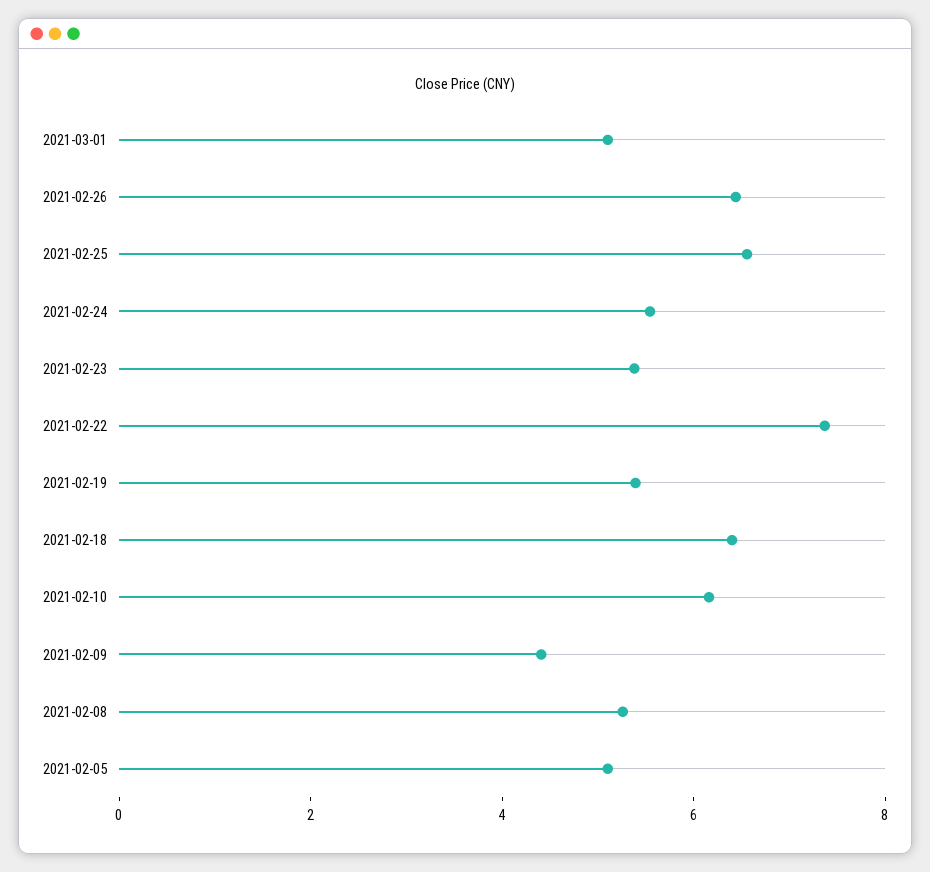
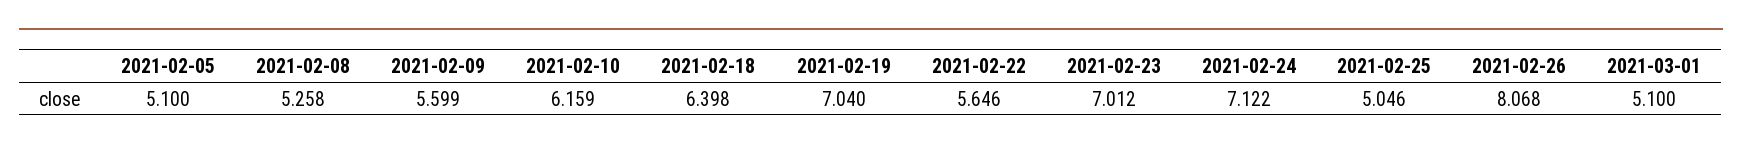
  {
    "2021-03-01": 5.1,
-   "2021-02-26": 6.5,
+   "2021-02-26": 8.068,
-   "2021-02-25": 6.5,
+   "2021-02-25": 5.046,
-   "2021-02-24": 5.5,
+   "2021-02-24": 7.122,
-   "2021-02-23": 5.5,
+   "2021-02-23": 7.012,
-   "2021-02-22": 7.5,
+   "2021-02-22": 5.646,
-   "2021-02-19": 5.5,
+   "2021-02-19": 7.04,
    "2021-02-18": 6.398,
    "2021-02-10": 6.159,
-   "2021-02-09": 4.5,
+   "2021-02-09": 5.599,
    "2021-02-08": 5.258,
    "2021-02-05": 5.1
  }

